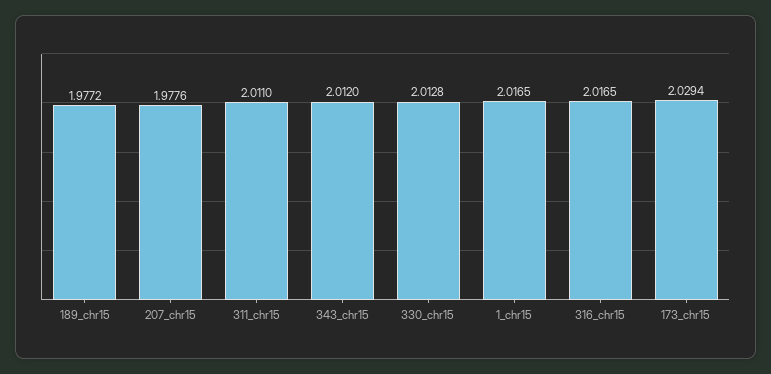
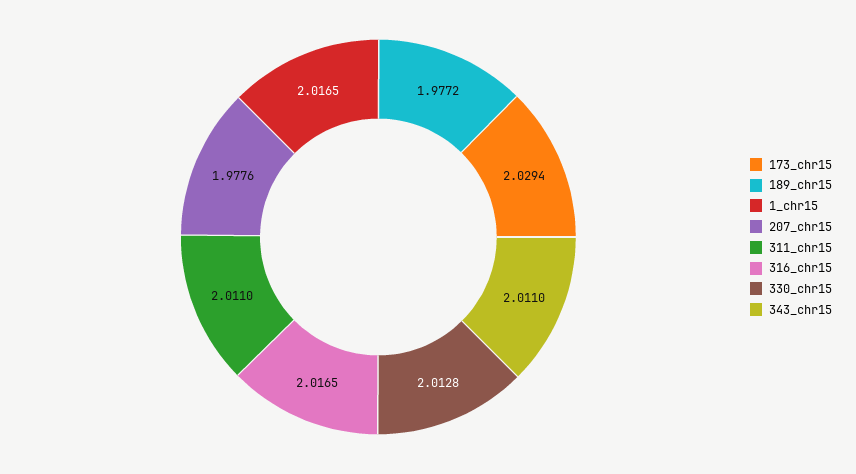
  {
    "189_chr15": 1.9772,
    "207_chr15": 1.9776,
    "311_chr15": 2.011,
-   "343_chr15": 2.012,
+   "343_chr15": 2.011,
    "330_chr15": 2.0128,
    "1_chr15": 2.0165,
    "316_chr15": 2.0165,
    "173_chr15": 2.0294
  }

